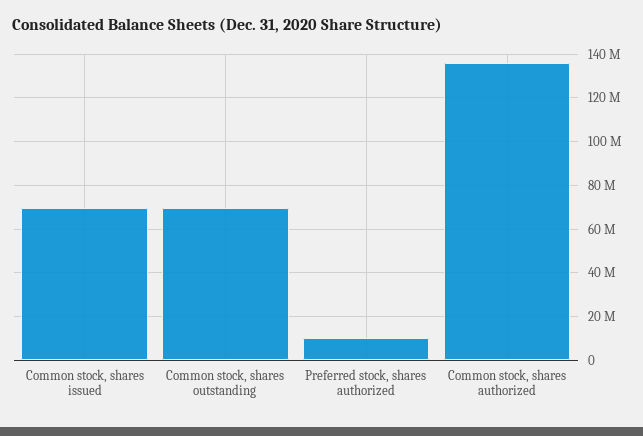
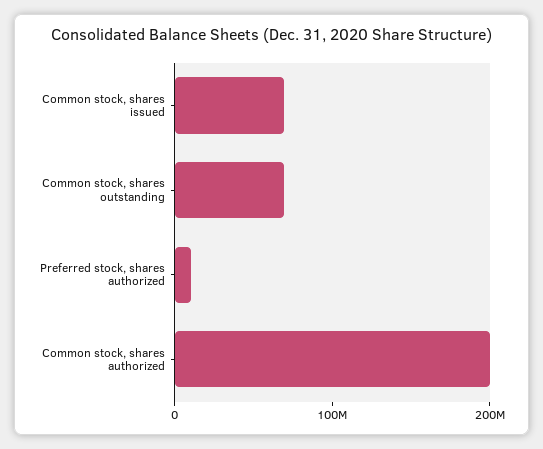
  {
    "Common stock, shares issued": 70000000,
    "Common stock, shares outstanding": 70000000,
    "Preferred stock, shares authorized": 10000000,
-   "Common stock, shares authorized": 135000000
+   "Common stock, shares authorized": 200000000
  }

